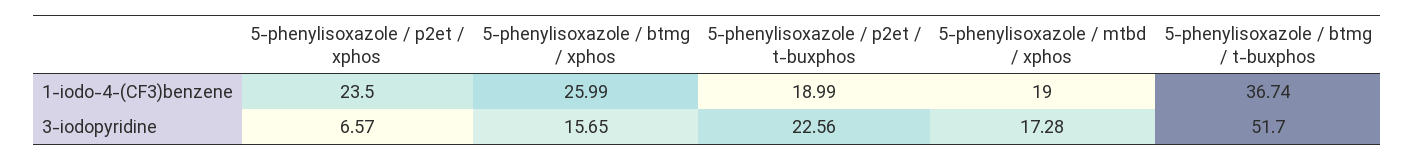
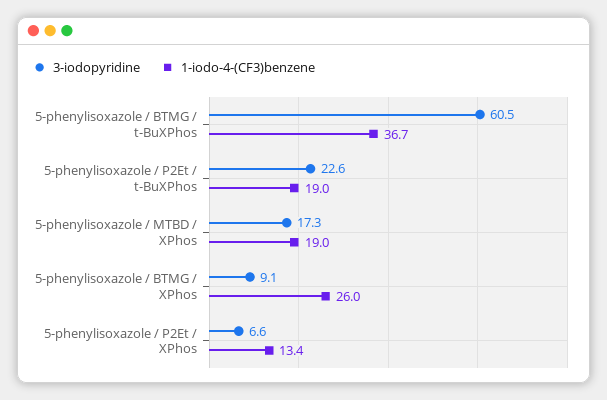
  {
    "1-iodo-4-(CF3)benzene": {
-     "5-phenylisoxazole / p2et / xphos": 23.5,
+     "5-phenylisoxazole / p2et / xphos": 13.4,
      "5-phenylisoxazole / btmg / xphos": 25.99,
      "5-phenylisoxazole / p2et / t-buxphos": 18.99,
      "5-phenylisoxazole / mtbd / xphos": 19,
      "5-phenylisoxazole / btmg / t-buxphos": 36.74
    },
    "3-iodopyridine": {
      "5-phenylisoxazole / p2et / xphos": 6.57,
-     "5-phenylisoxazole / btmg / xphos": 15.65,
+     "5-phenylisoxazole / btmg / xphos": 9.1,
      "5-phenylisoxazole / p2et / t-buxphos": 22.56,
      "5-phenylisoxazole / mtbd / xphos": 17.28,
-     "5-phenylisoxazole / btmg / t-buxphos": 51.7
+     "5-phenylisoxazole / btmg / t-buxphos": 60.5
    }
  }

